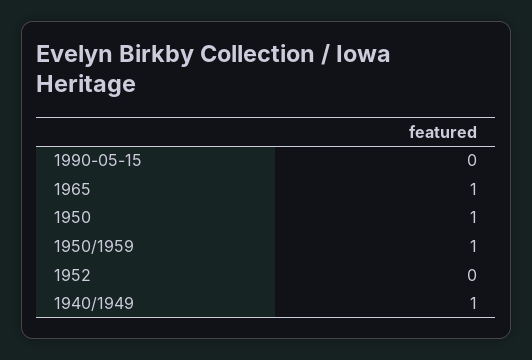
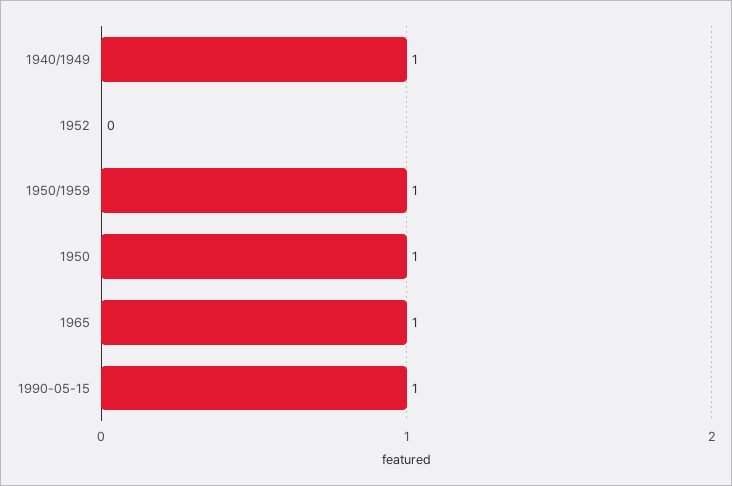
  {
-   "1990-05-15": 0,
+   "1990-05-15": 1,
    "1965": 1,
    "1950": 1,
    "1950/1959": 1,
    "1952": 0,
    "1940/1949": 1
  }

